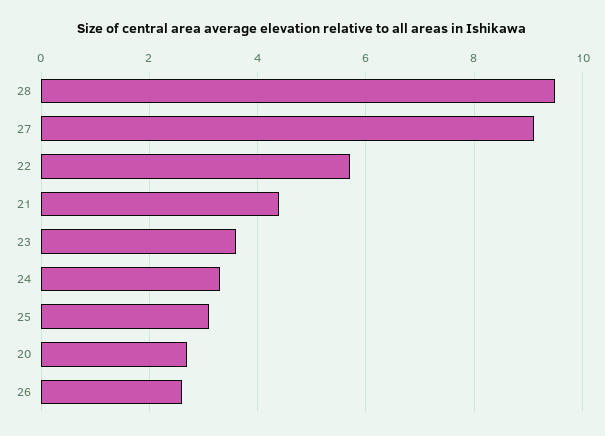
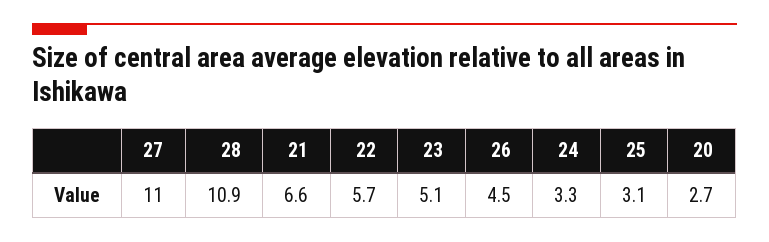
  {
-   "28": 9.5,
+   "28": 10.9,
-   "27": 9,
+   "27": 11,
    "22": 5.7,
-   "21": 4.5,
+   "21": 6.6,
-   "23": 3.5,
+   "23": 5.1,
    "24": 3.3,
    "25": 3.1,
    "20": 2.7,
-   "26": 2.5
+   "26": 4.5
  }

